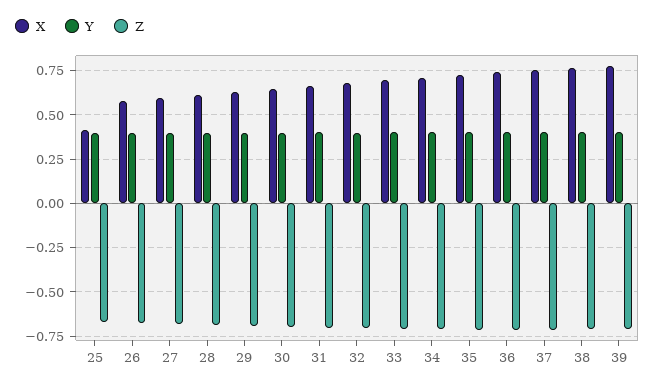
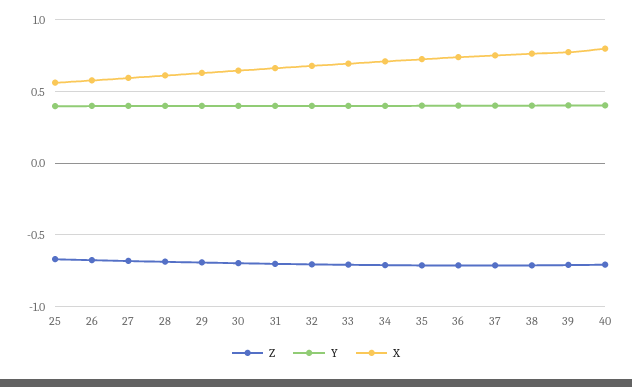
  {
    "X": {
-     "25": 0.4,
+     "25": 0.55,
      "26": 0.6,
      "27": 0.6,
      "28": 0.6,
      "29": 0.65,
      "30": 0.65,
      "31": 0.65,
      "32": 0.7,
      "33": 0.7,
      "34": 0.7,
      "35": 0.75,
      "36": 0.75,
      "37": 0.75,
      "38": 0.75,
-     "39": 0.8
+     "39": 0.8,
+     "40": 0.8
    },
    "Y": {
      "25": 0.4,
      "26": 0.4,
      "27": 0.4,
      "28": 0.4,
      "29": 0.4,
      "30": 0.4,
      "31": 0.4,
      "32": 0.4,
      "33": 0.4,
      "34": 0.4,
      "35": 0.4,
      "36": 0.4,
      "37": 0.4,
      "38": 0.4,
-     "39": 0.4
+     "39": 0.4,
+     "40": 0.4
    },
    "Z": {
      "25": -0.65,
      "26": -0.7,
      "27": -0.7,
      "28": -0.7,
      "29": -0.7,
      "30": -0.7,
      "31": -0.7,
      "32": -0.7,
      "33": -0.7,
      "34": -0.7,
      "35": -0.7,
      "36": -0.7,
      "37": -0.7,
      "38": -0.7,
-     "39": -0.7
+     "39": -0.7,
+     "40": -0.7
    }
  }

